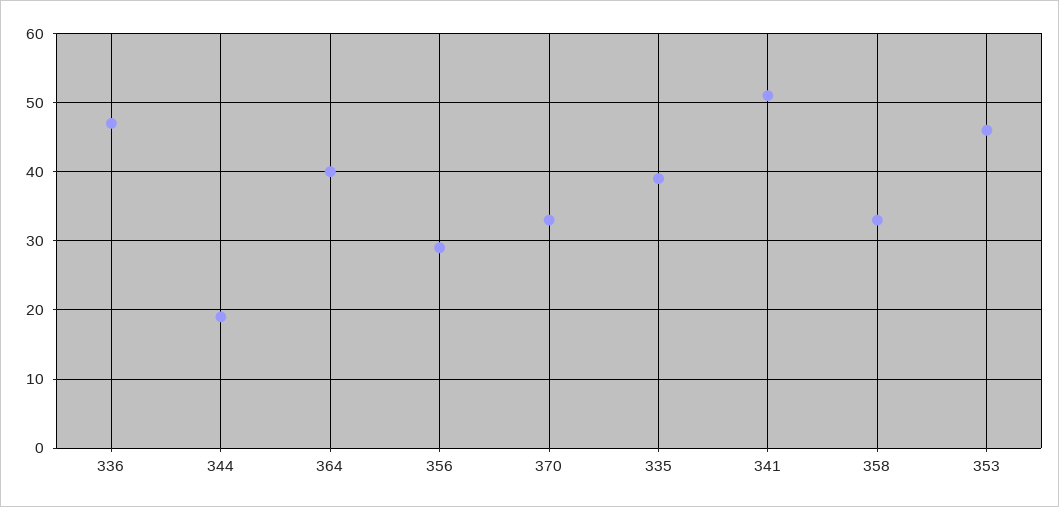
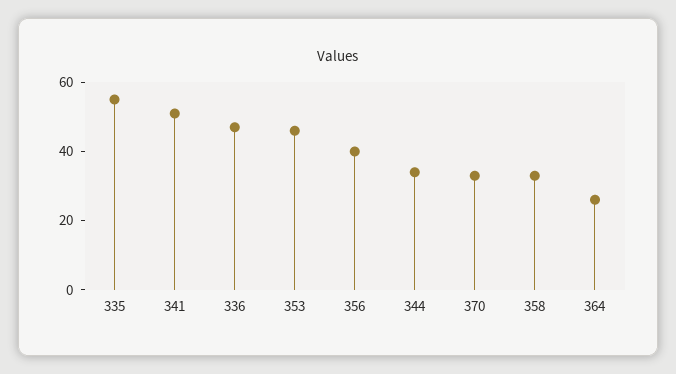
  {
    "336": 47,
-   "344": 19,
+   "344": 35,
-   "364": 40,
+   "364": 25,
-   "356": 29,
+   "356": 40,
    "370": 33,
-   "335": 39,
+   "335": 55,
    "341": 51,
    "358": 33,
    "353": 46
  }

